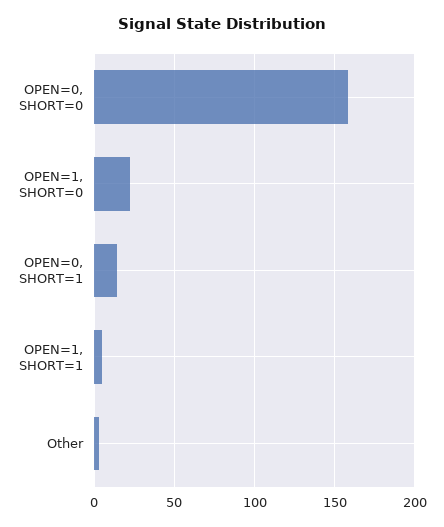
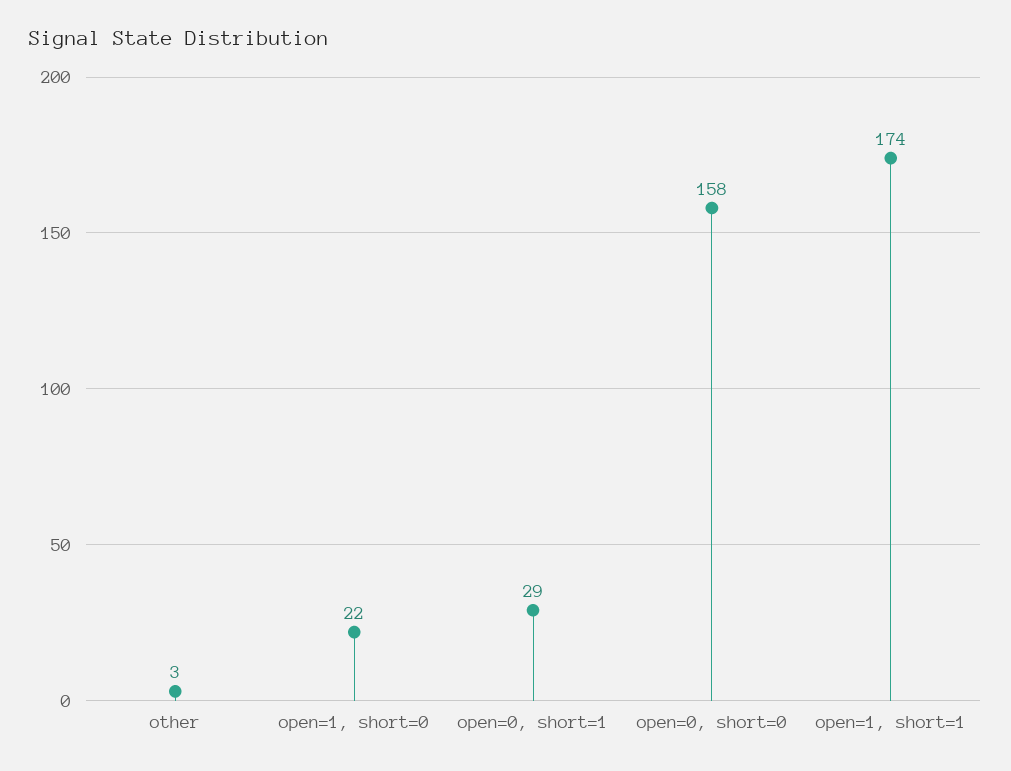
  {
    "OPEN=0, SHORT=0": 158,
    "OPEN=1, SHORT=0": 22,
-   "OPEN=0, SHORT=1": 15,
+   "OPEN=0, SHORT=1": 29,
-   "OPEN=1, SHORT=1": 5,
+   "OPEN=1, SHORT=1": 174,
    "Other": 3
  }

